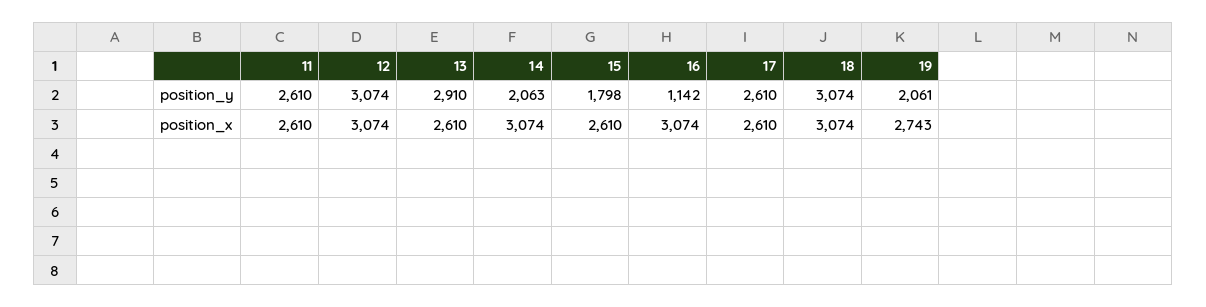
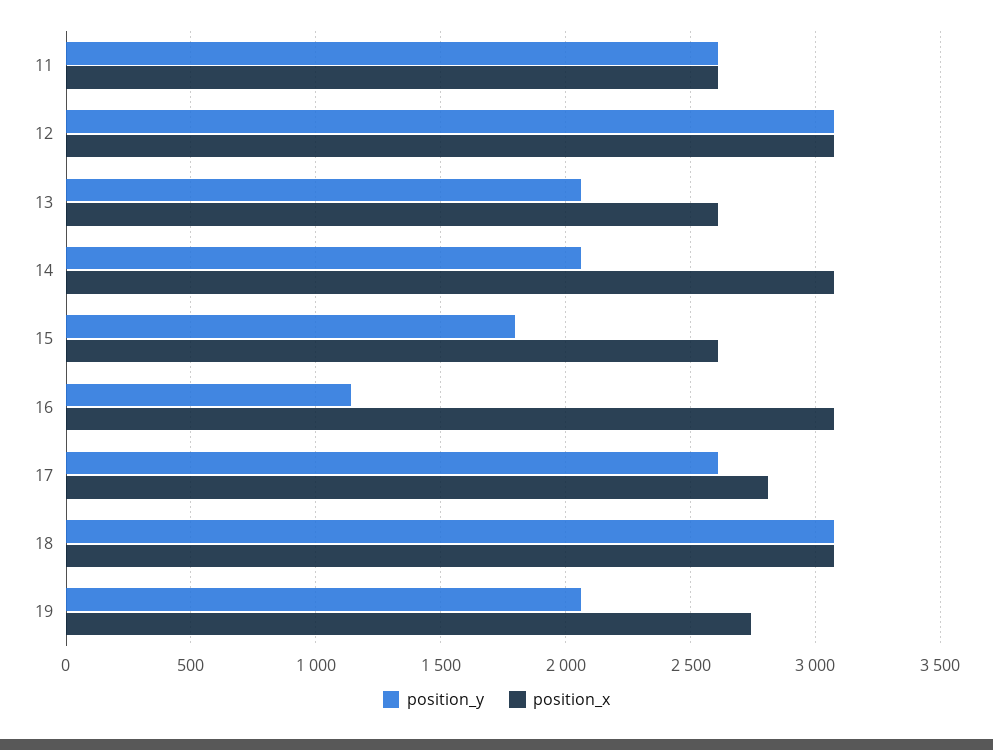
  {
    "position_y": {
      "11": 2610,
      "12": 3074,
-     "13": 2910,
+     "13": 2050,
      "14": 2063,
      "15": 1798,
      "16": 1142,
      "17": 2610,
      "18": 3074,
      "19": 2061
    },
    "position_x": {
      "11": 2610,
      "12": 3074,
      "13": 2610,
      "14": 3074,
      "15": 2610,
      "16": 3074,
-     "17": 2610,
+     "17": 2800,
      "18": 3074,
      "19": 2743
    }
  }

